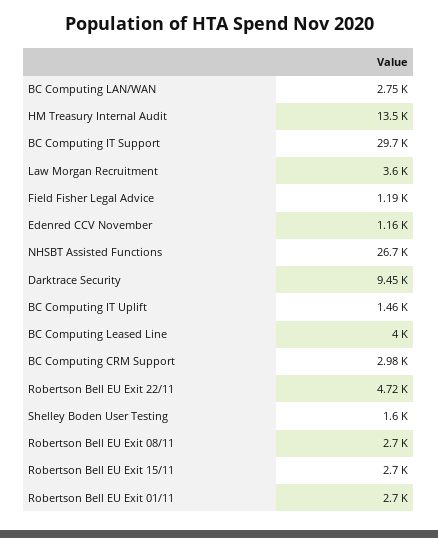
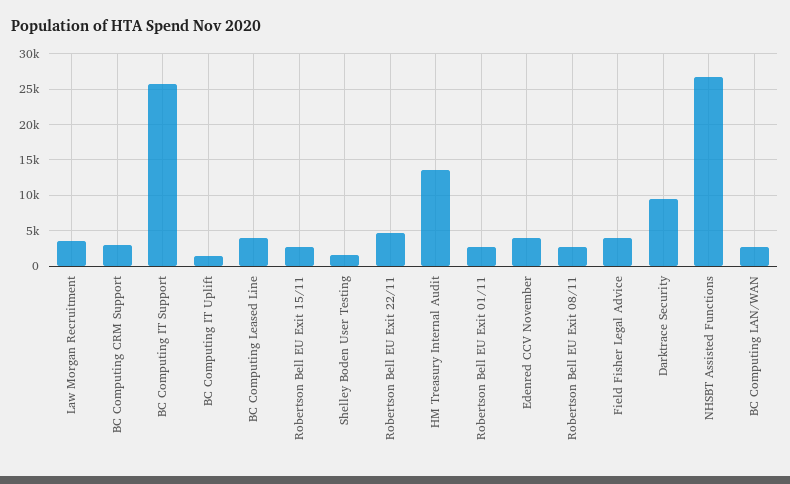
  {
    "BC Computing LAN/WAN": 2750,
    "HM Treasury Internal Audit": 13500,
-   "BC Computing IT Support": 29700,
+   "BC Computing IT Support": 26000,
    "Law Morgan Recruitment": 3600,
-   "Field Fisher Legal Advice": 1190,
+   "Field Fisher Legal Advice": 4000,
-   "Edenred CCV November": 1160,
+   "Edenred CCV November": 4000,
    "NHSBT Assisted Functions": 26700,
    "Darktrace Security": 9450,
    "BC Computing IT Uplift": 1460,
    "BC Computing Leased Line": 4000,
    "BC Computing CRM Support": 2980,
    "Robertson Bell EU Exit 22/11": 4720,
    "Shelley Boden User Testing": 1600,
    "Robertson Bell EU Exit 08/11": 2700,
    "Robertson Bell EU Exit 15/11": 2700,
    "Robertson Bell EU Exit 01/11": 2700
  }

